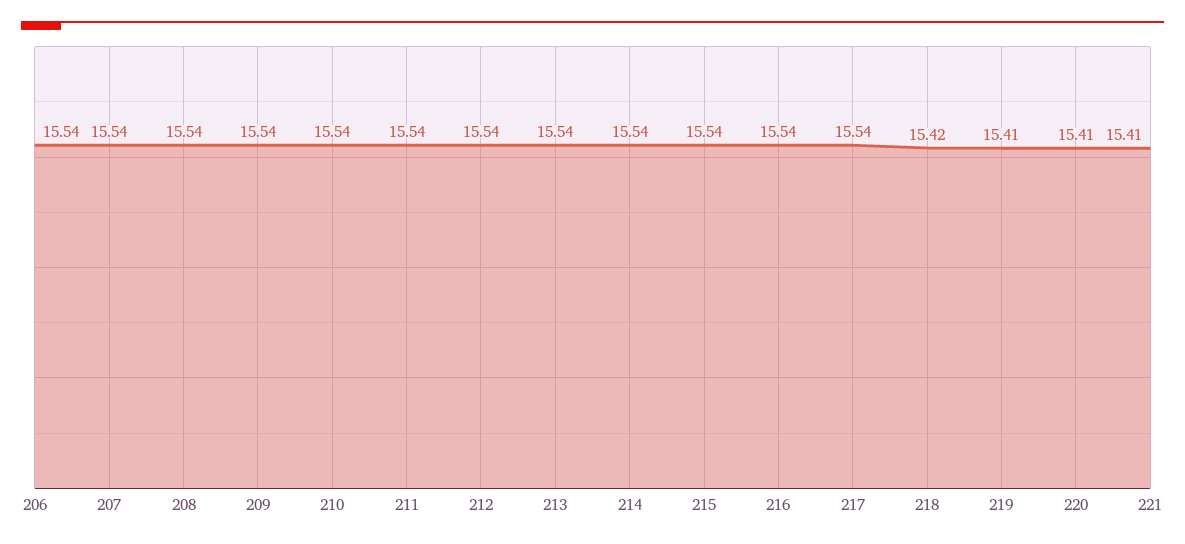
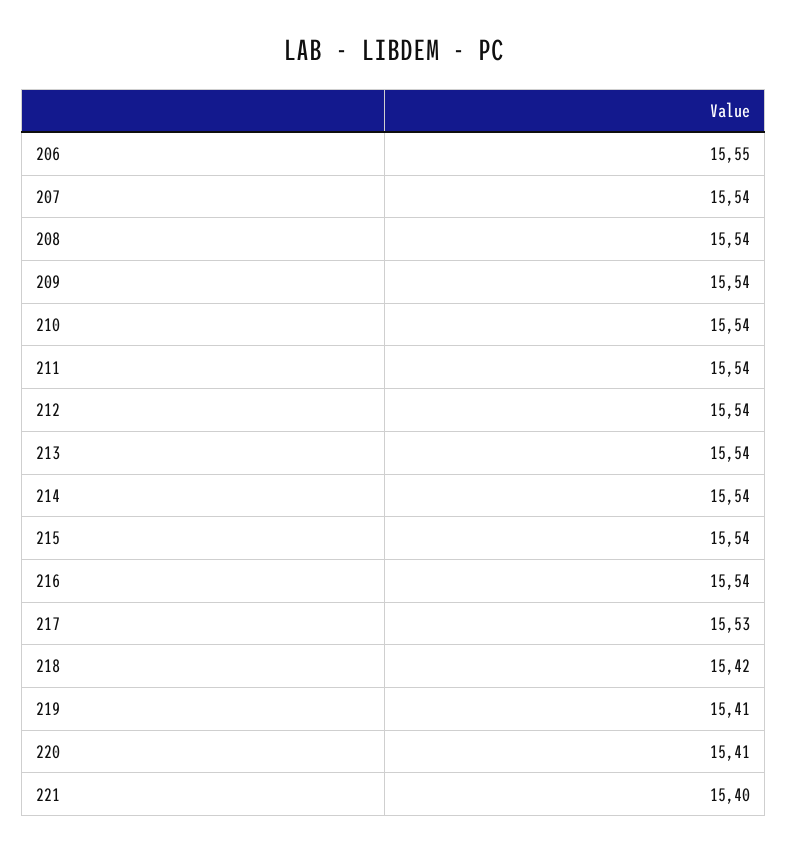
  {
-   "206": 15.54,
+   "206": 15.55,
    "207": 15.54,
    "208": 15.54,
    "209": 15.54,
    "210": 15.54,
    "211": 15.54,
    "212": 15.54,
    "213": 15.54,
    "214": 15.54,
    "215": 15.54,
    "216": 15.54,
-   "217": 15.54,
+   "217": 15.53,
    "218": 15.42,
    "219": 15.41,
    "220": 15.41,
-   "221": 15.41
+   "221": 15.4
  }

